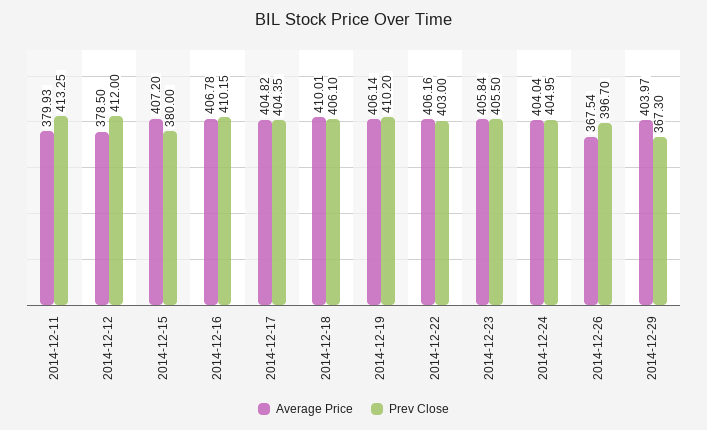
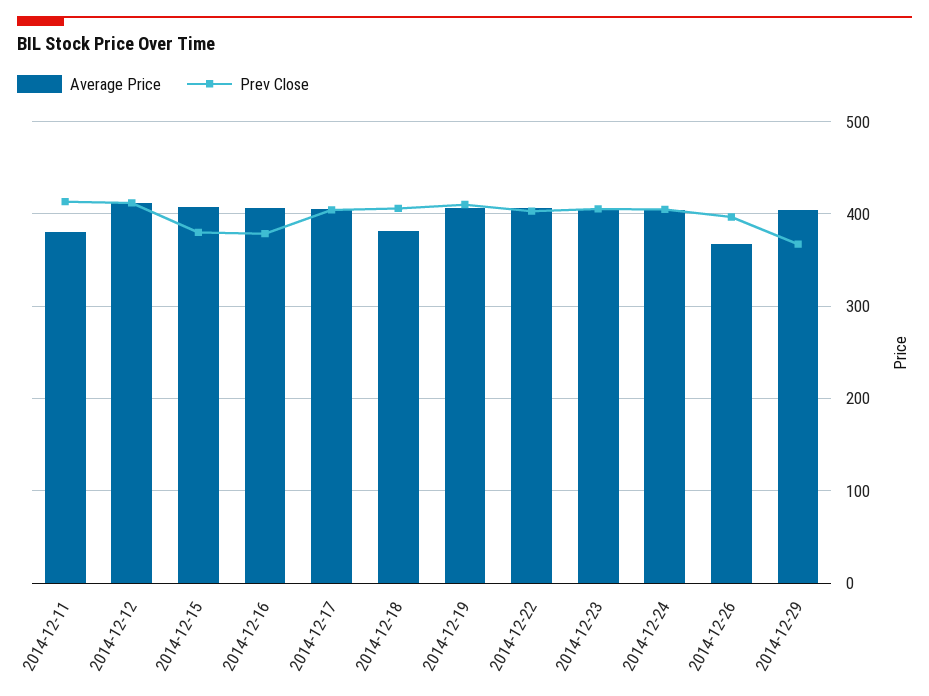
  {
    "Average Price": {
      "2014-12-11": 379.93,
-     "2014-12-12": 378.5,
+     "2014-12-12": 410,
      "2014-12-15": 407.2,
      "2014-12-16": 406.78,
      "2014-12-17": 404.82,
-     "2014-12-18": 410.01,
+     "2014-12-18": 380,
      "2014-12-19": 406.14,
      "2014-12-22": 406.16,
      "2014-12-23": 405.84,
      "2014-12-24": 404.04,
      "2014-12-26": 367.54,
      "2014-12-29": 403.97
    },
    "Prev Close": {
      "2014-12-11": 413.25,
      "2014-12-12": 412,
      "2014-12-15": 380,
-     "2014-12-16": 410.15,
+     "2014-12-16": 380,
      "2014-12-17": 404.35,
      "2014-12-18": 406.1,
      "2014-12-19": 410.2,
      "2014-12-22": 403,
      "2014-12-23": 405.5,
      "2014-12-24": 404.95,
      "2014-12-26": 396.7,
      "2014-12-29": 367.3
    }
  }

